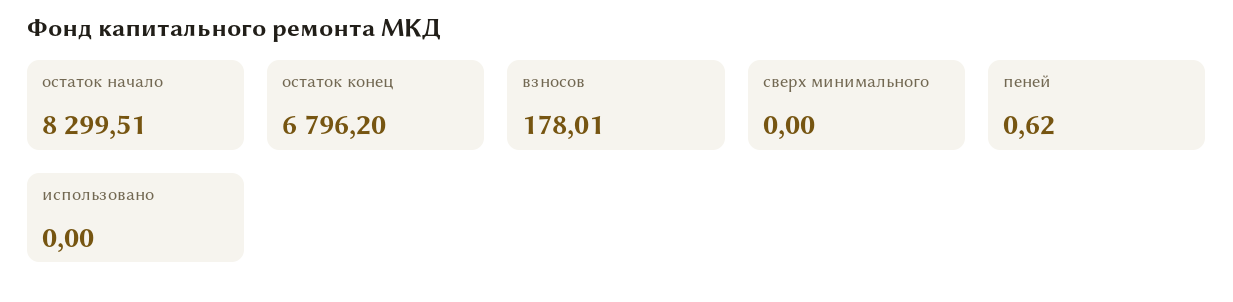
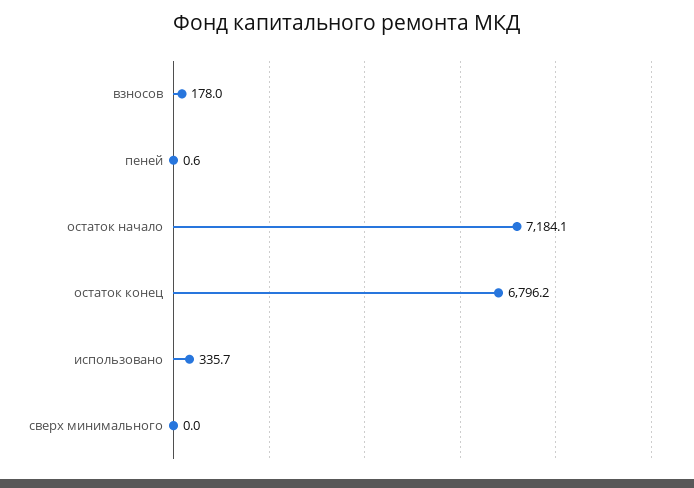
  {
-   "остаток начало": 8299.51,
+   "остаток начало": 7184.1,
    "остаток конец": 6796.2,
    "взносов": 178.01,
    "сверх минимального": 0,
    "пеней": 0.62,
-   "использовано": 0
+   "использовано": 335.7
  }

